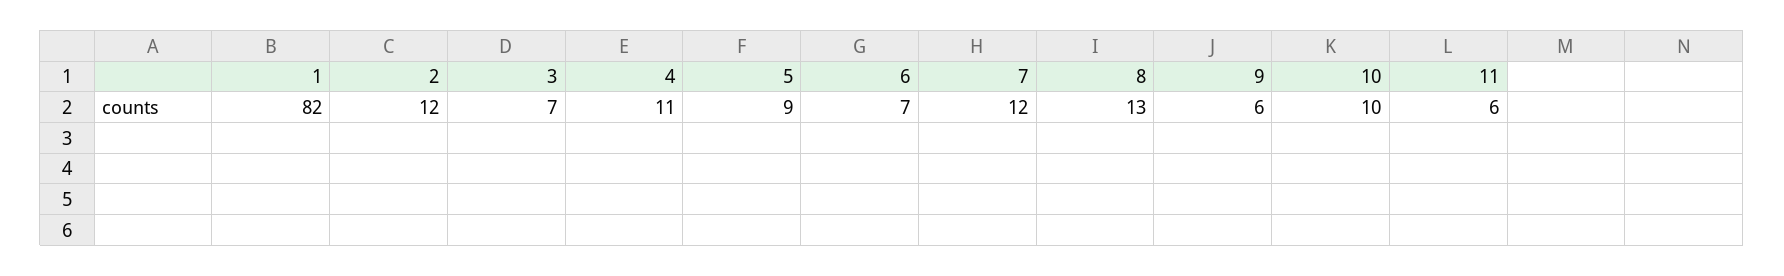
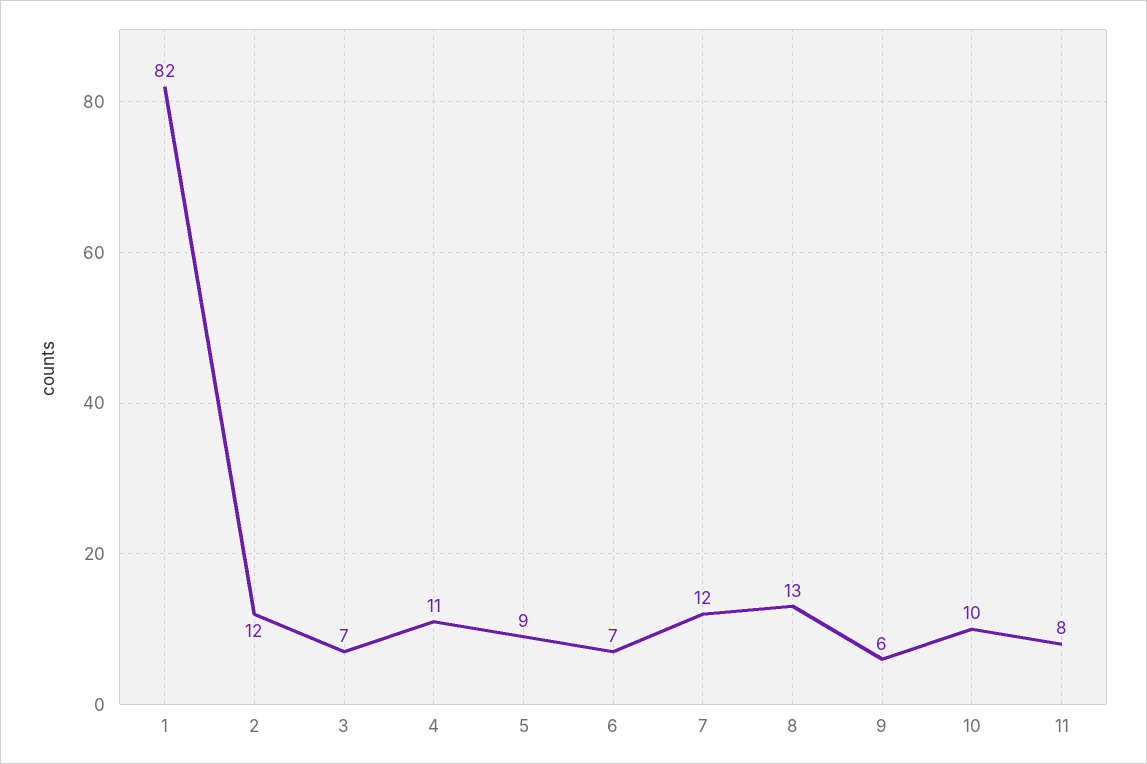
  {
    "1": 82,
    "2": 12,
    "3": 7,
    "4": 11,
    "5": 9,
    "6": 7,
    "7": 12,
    "8": 13,
    "9": 6,
    "10": 10,
-   "11": 6
+   "11": 8
  }

